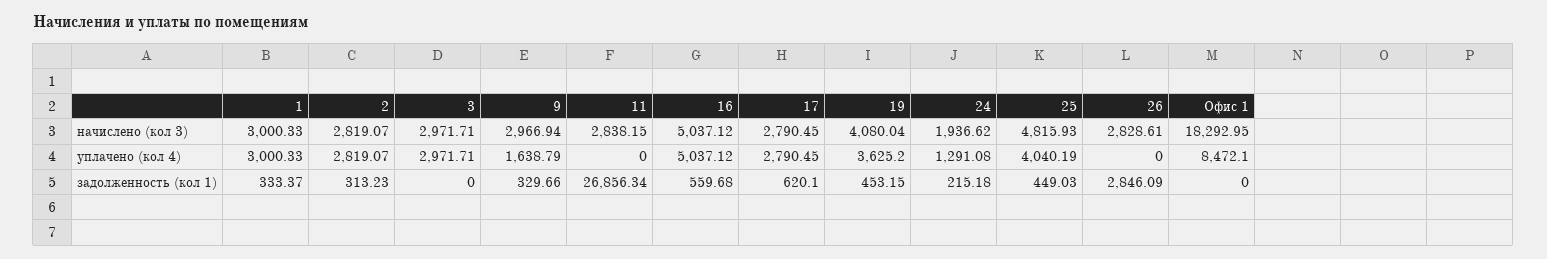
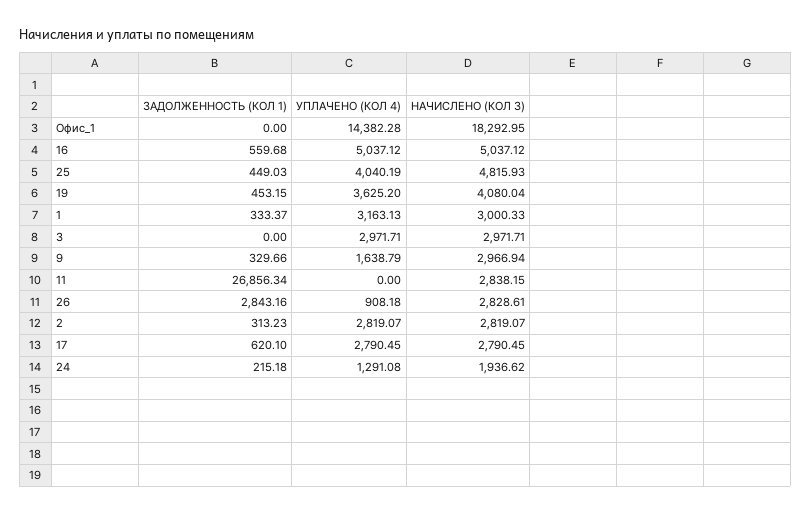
  {
    "1": {
      "начислено (кол 3)": 3000.33,
-     "уплачено (кол 4)": 3000.33,
+     "уплачено (кол 4)": 3163.13,
      "задолженность (кол 1)": 333.37
    },
    "2": {
      "начислено (кол 3)": 2819.07,
      "уплачено (кол 4)": 2819.07,
      "задолженность (кол 1)": 313.23
    },
    "3": {
      "начислено (кол 3)": 2971.71,
      "уплачено (кол 4)": 2971.71,
      "задолженность (кол 1)": 0
    },
    "9": {
      "начислено (кол 3)": 2966.94,
      "уплачено (кол 4)": 1638.79,
      "задолженность (кол 1)": 329.66
    },
    "11": {
      "начислено (кол 3)": 2838.15,
      "уплачено (кол 4)": 0,
      "задолженность (кол 1)": 26856.34
    },
    "16": {
      "начислено (кол 3)": 5037.12,
      "уплачено (кол 4)": 5037.12,
      "задолженность (кол 1)": 559.68
    },
    "17": {
      "начислено (кол 3)": 2790.45,
      "уплачено (кол 4)": 2790.45,
      "задолженность (кол 1)": 620.1
    },
    "19": {
      "начислено (кол 3)": 4080.04,
      "уплачено (кол 4)": 3625.2,
      "задолженность (кол 1)": 453.15
    },
    "24": {
      "начислено (кол 3)": 1936.62,
      "уплачено (кол 4)": 1291.08,
      "задолженность (кол 1)": 215.18
    },
    "25": {
      "начислено (кол 3)": 4815.93,
      "уплачено (кол 4)": 4040.19,
      "задолженность (кол 1)": 449.03
    },
    "26": {
      "начислено (кол 3)": 2828.61,
-     "уплачено (кол 4)": 0,
+     "уплачено (кол 4)": 908.18,
-     "задолженность (кол 1)": 2846.09
+     "задолженность (кол 1)": 2843.16
    },
    "Офис 1": {
      "начислено (кол 3)": 18292.95,
-     "уплачено (кол 4)": 8472.1,
+     "уплачено (кол 4)": 14382.28,
      "задолженность (кол 1)": 0
    }
  }

